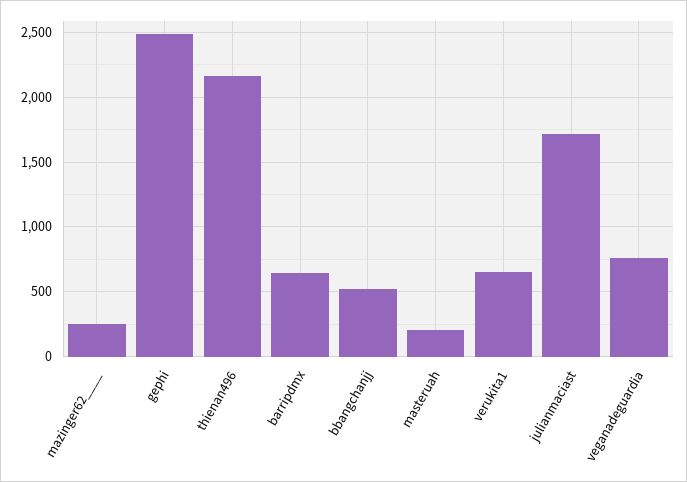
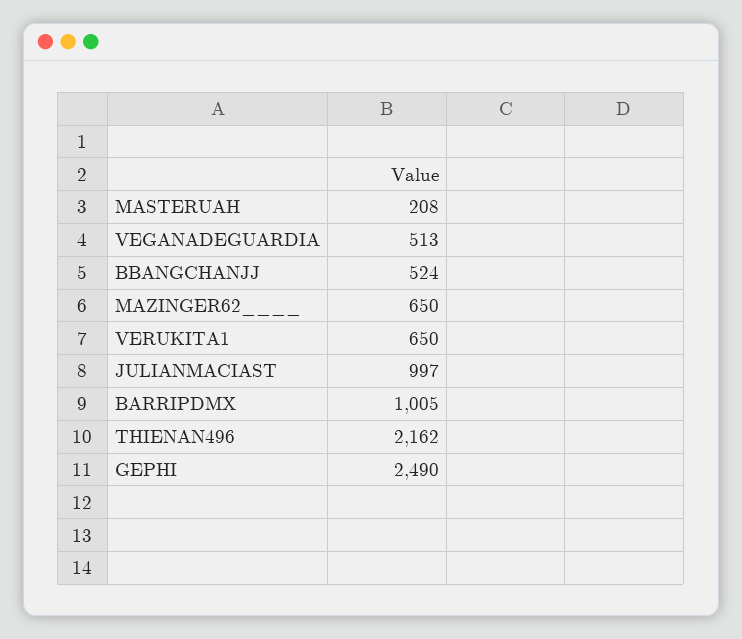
  {
-   "mazinger62____": 250,
+   "mazinger62____": 650,
    "gephi": 2490,
    "thienan496": 2162,
-   "barripdmx": 650,
+   "barripdmx": 1005,
    "bbangchanjj": 524,
    "masteruah": 208,
    "verukita1": 650,
-   "julianmaciast": 1700,
+   "julianmaciast": 997,
-   "veganadeguardia": 750
+   "veganadeguardia": 513
  }

